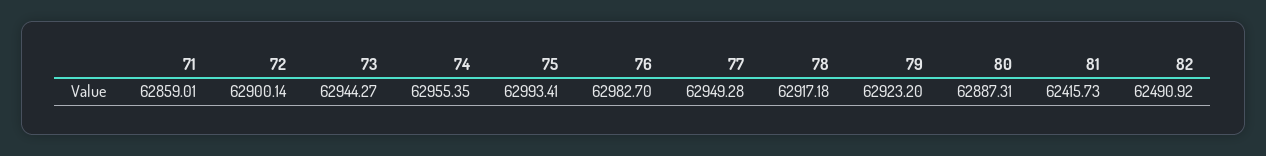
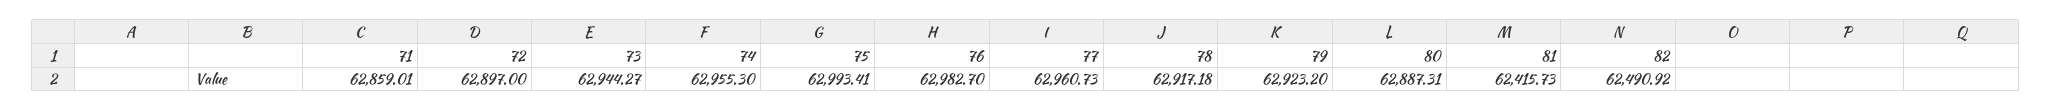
  {
    "71": 62859.01,
-   "72": 62900.14,
+   "72": 62897,
    "73": 62944.27,
-   "74": 62955.35,
+   "74": 62955.3,
    "75": 62993.41,
    "76": 62982.7,
-   "77": 62949.28,
+   "77": 62960.73,
    "78": 62917.18,
    "79": 62923.2,
    "80": 62887.31,
    "81": 62415.73,
    "82": 62490.92
  }

